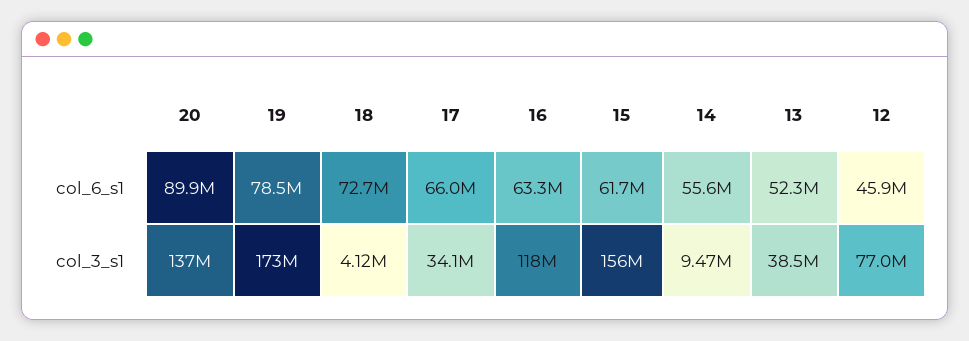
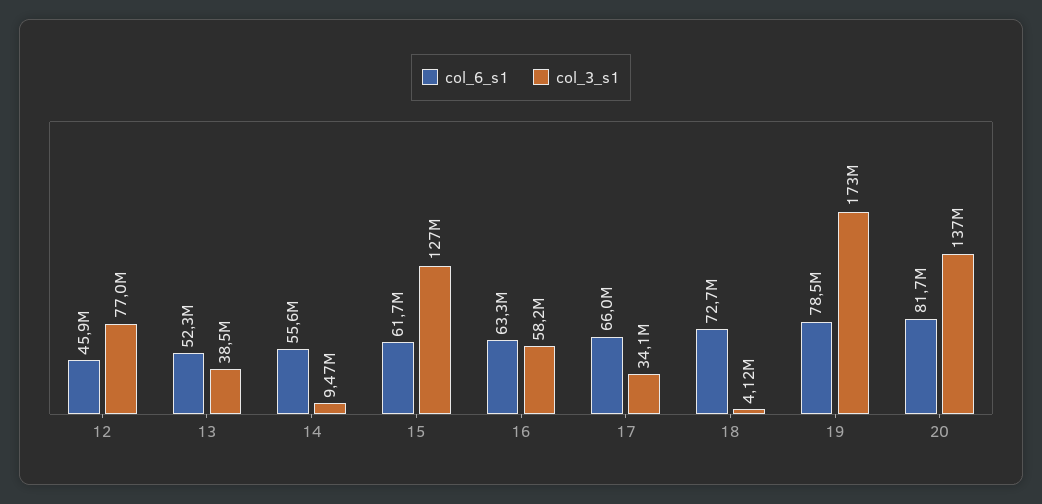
  {
    "col_6_s1": {
-     "20": 89900000,
+     "20": 81700000,
      "19": 78500000,
      "18": 72700000,
      "17": 66000000,
      "16": 63300000,
      "15": 61700000,
      "14": 55600000,
      "13": 52300000,
      "12": 45900000
    },
    "col_3_s1": {
      "20": 137000000,
      "19": 173000000,
      "18": 4120000,
      "17": 34100000,
-     "16": 118000000,
+     "16": 58200000,
-     "15": 156000000,
+     "15": 127000000,
      "14": 9470000,
      "13": 38500000,
      "12": 77000000
    }
  }

